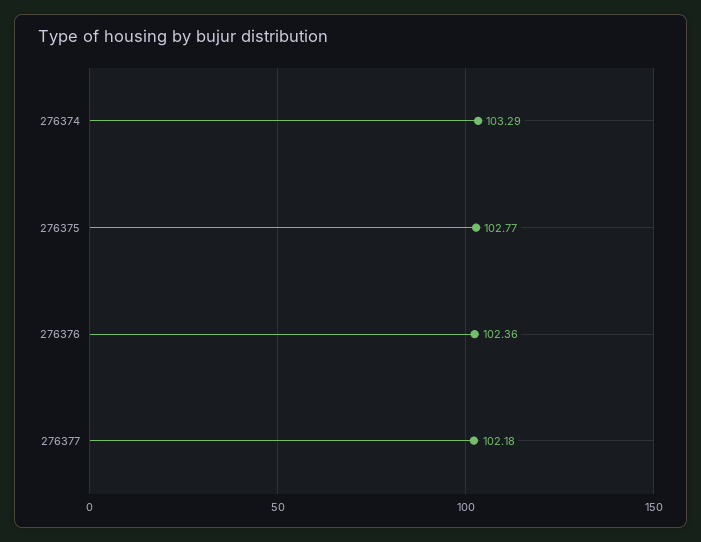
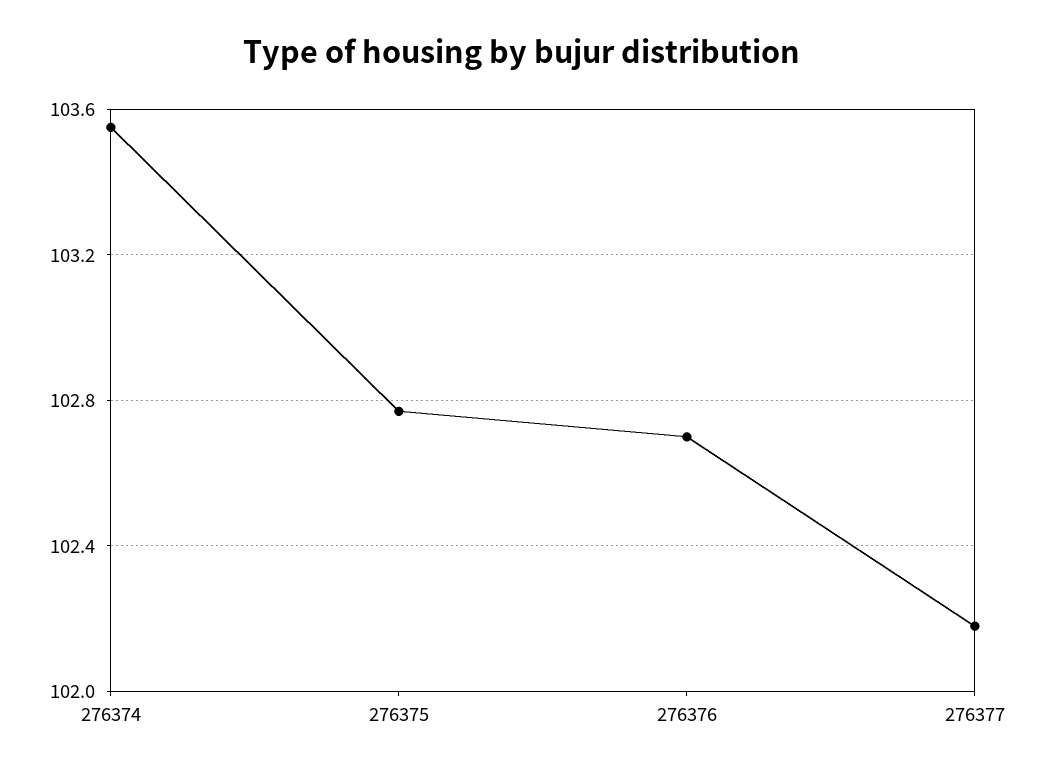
  {
-   "276374": 103.29,
+   "276374": 103.55,
    "276375": 102.77,
-   "276376": 102.36,
+   "276376": 102.7,
    "276377": 102.18
  }

